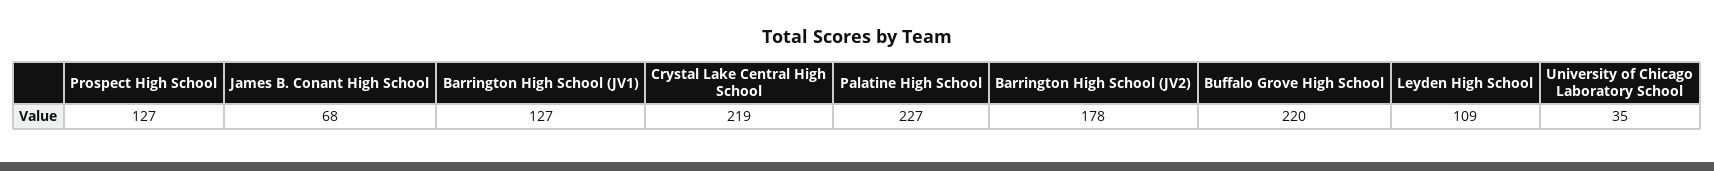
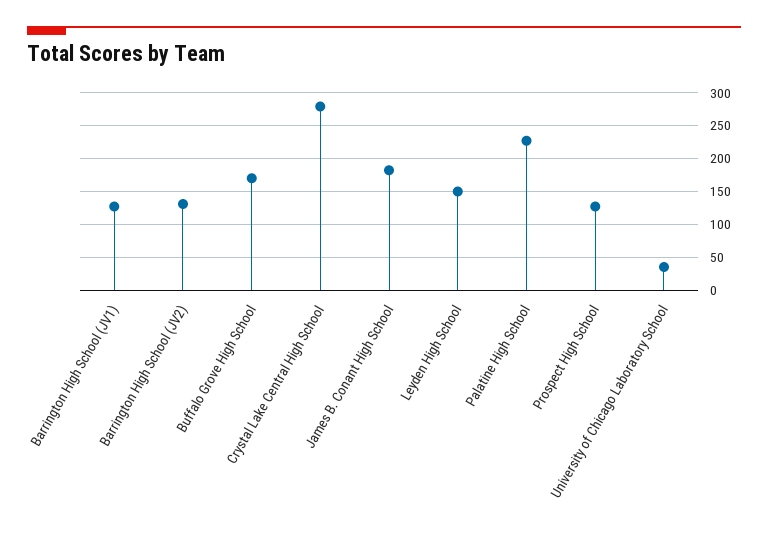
  {
    "Prospect High School": 127,
-   "James B. Conant High School": 68,
+   "James B. Conant High School": 180,
    "Barrington High School (JV1)": 127,
-   "Crystal Lake Central High School": 219,
+   "Crystal Lake Central High School": 280,
    "Palatine High School": 227,
-   "Barrington High School (JV2)": 178,
+   "Barrington High School (JV2)": 130,
-   "Buffalo Grove High School": 220,
+   "Buffalo Grove High School": 170,
-   "Leyden High School": 109,
+   "Leyden High School": 150,
    "University of Chicago Laboratory School": 35
  }

